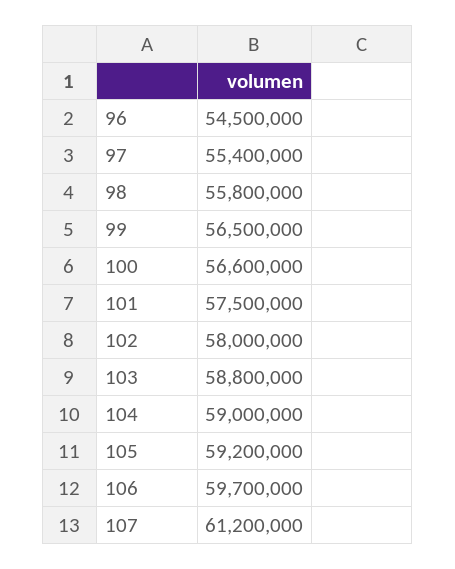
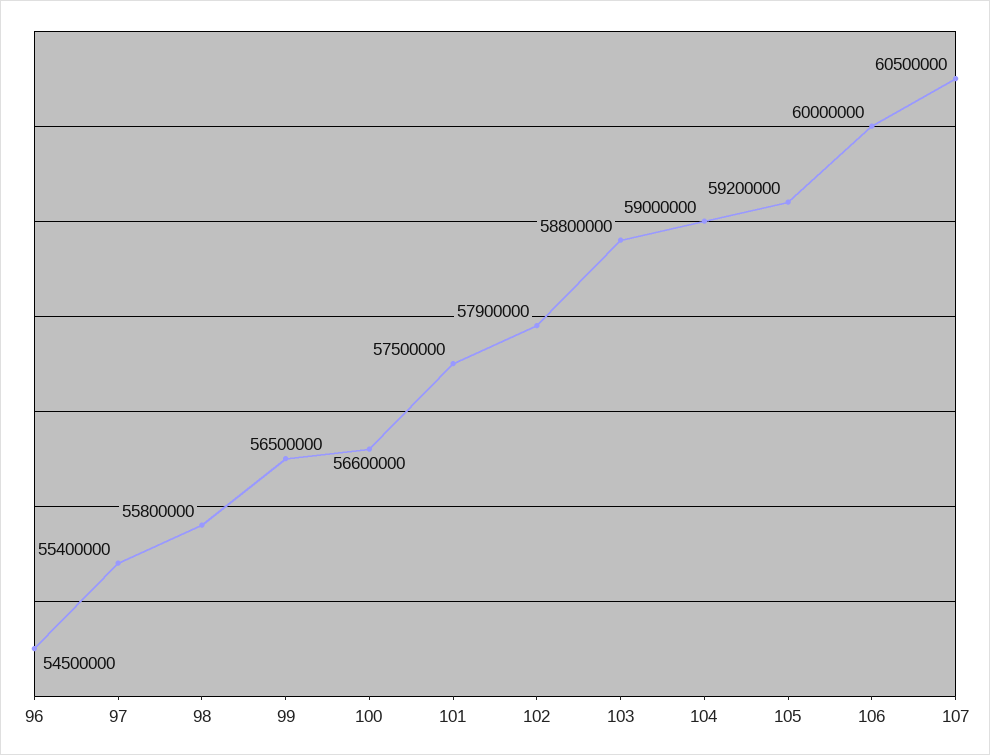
  {
    "96": 54500000,
    "97": 55400000,
    "98": 55800000,
    "99": 56500000,
    "100": 56600000,
    "101": 57500000,
-   "102": 58000000,
+   "102": 57900000,
    "103": 58800000,
    "104": 59000000,
    "105": 59200000,
-   "106": 59700000,
+   "106": 60000000,
-   "107": 61200000
+   "107": 60500000
  }

